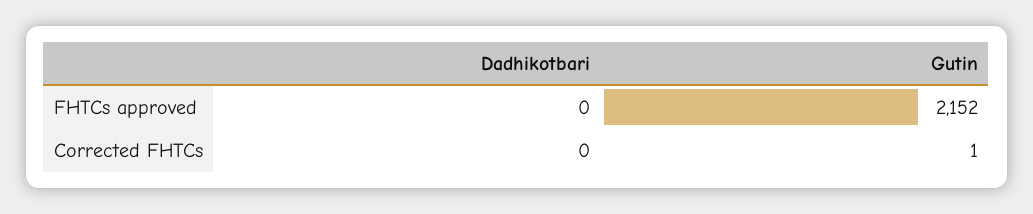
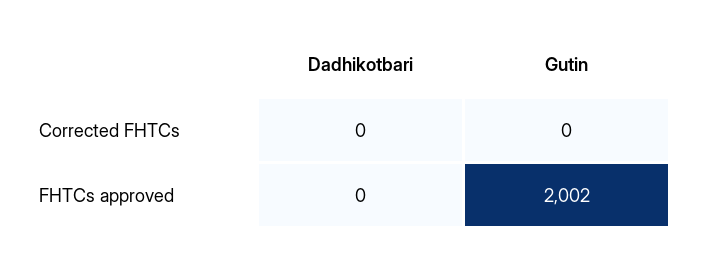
  {
    "Dadhikotbari": {
      "FHTCs approved": 0,
      "Corrected FHTCs": 0
    },
    "Gutin": {
-     "FHTCs approved": 2152,
+     "FHTCs approved": 2002,
-     "Corrected FHTCs": 1
+     "Corrected FHTCs": 0
    }
  }

